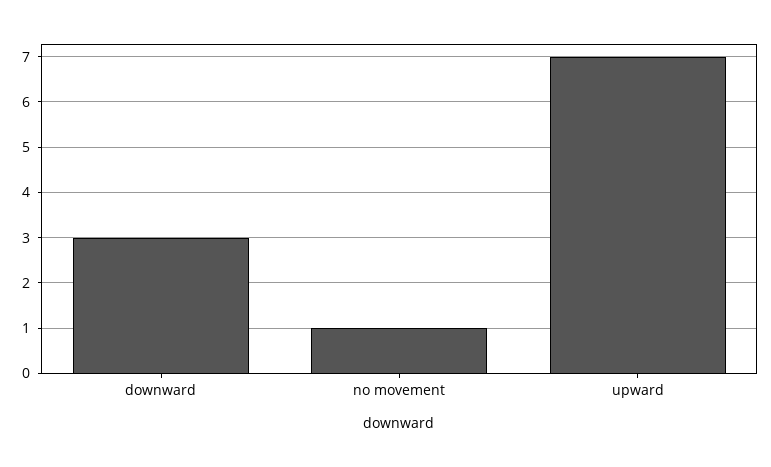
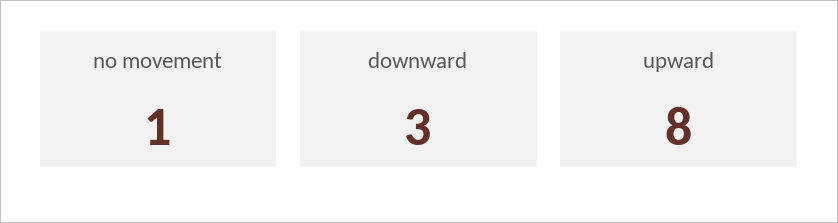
  {
    "downward": 3,
    "no movement": 1,
-   "upward": 7
+   "upward": 8
  }

